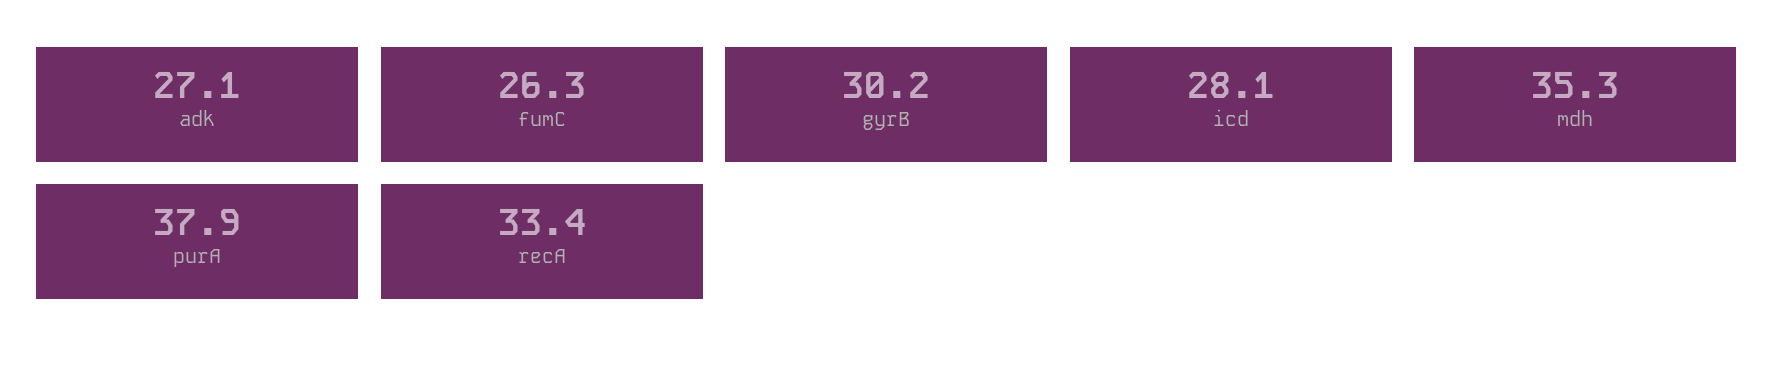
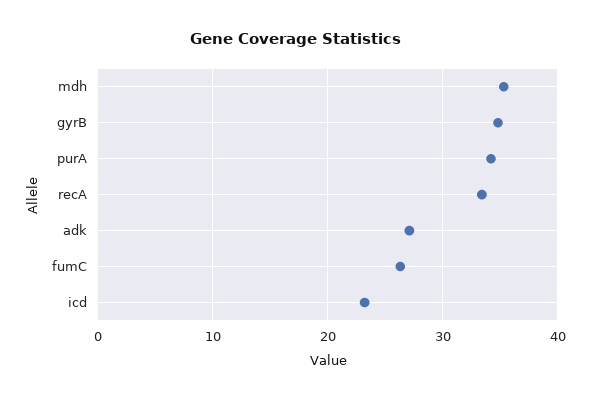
  {
    "adk": 27.1,
    "fumC": 26.3,
-   "gyrB": 30.2,
+   "gyrB": 35,
-   "icd": 28.1,
+   "icd": 23,
    "mdh": 35.3,
-   "purA": 37.9,
+   "purA": 34,
    "recA": 33.4
  }

